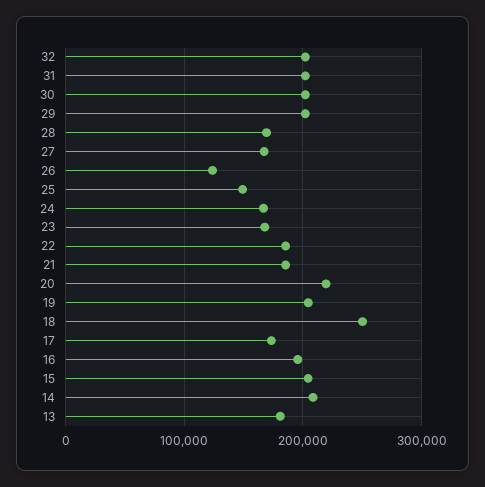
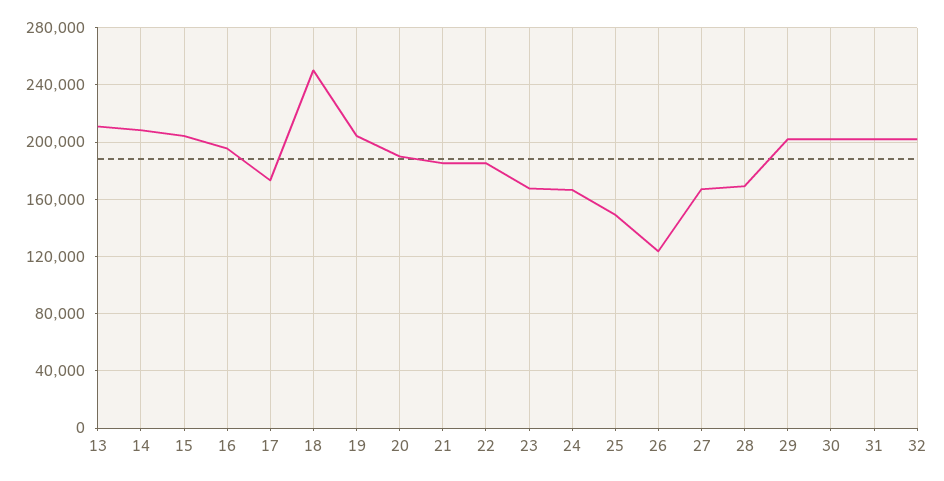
  {
    "32": 200000,
    "31": 200000,
    "30": 200000,
    "29": 200000,
    "28": 170000,
    "27": 165000,
    "26": 125000,
    "25": 150000,
    "24": 165000,
    "23": 170000,
    "22": 185000,
    "21": 185000,
-   "20": 220000,
+   "20": 190000,
    "19": 205000,
    "18": 250000,
    "17": 175000,
    "16": 195000,
    "15": 205000,
    "14": 210000,
-   "13": 180000
+   "13": 210000
  }

